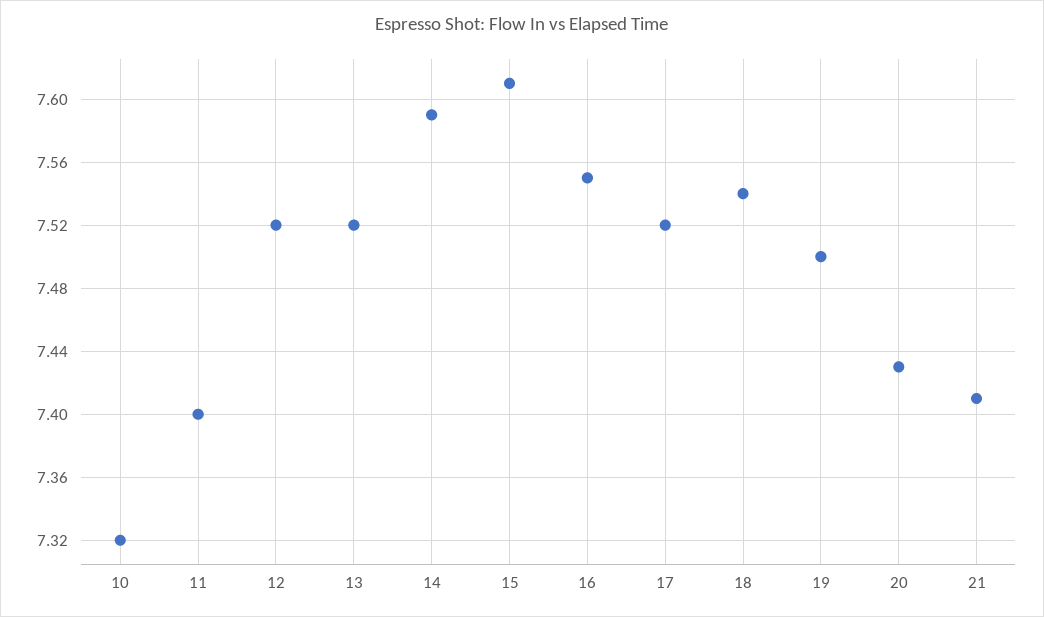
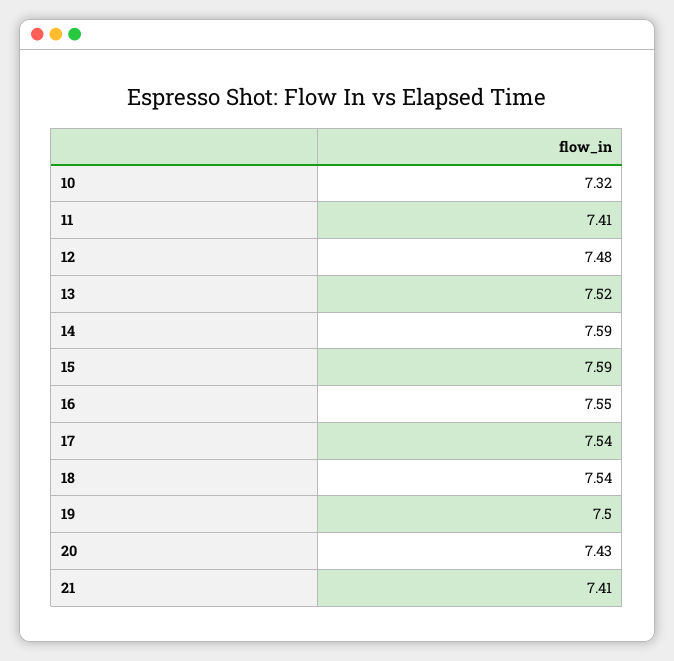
  {
    "10": 7.32,
-   "11": 7.4,
+   "11": 7.41,
-   "12": 7.52,
+   "12": 7.48,
    "13": 7.52,
    "14": 7.59,
-   "15": 7.61,
+   "15": 7.59,
    "16": 7.55,
-   "17": 7.52,
+   "17": 7.54,
    "18": 7.54,
    "19": 7.5,
    "20": 7.43,
    "21": 7.41
  }

